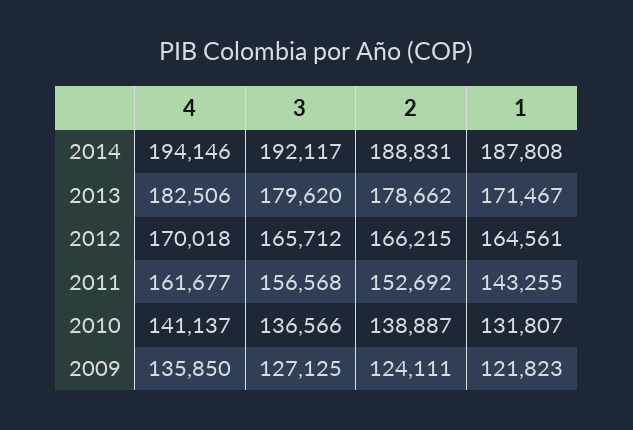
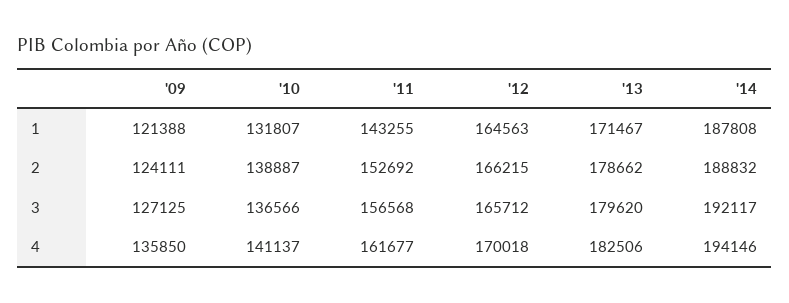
  {
    "4": {
      "2014": 194146,
      "2013": 182506,
      "2012": 170018,
      "2011": 161677,
      "2010": 141137,
      "2009": 135850
    },
    "3": {
      "2014": 192117,
      "2013": 179620,
      "2012": 165712,
      "2011": 156568,
      "2010": 136566,
      "2009": 127125
    },
    "2": {
-     "2014": 188831,
+     "2014": 188832,
      "2013": 178662,
      "2012": 166215,
      "2011": 152692,
      "2010": 138887,
      "2009": 124111
    },
    "1": {
      "2014": 187808,
      "2013": 171467,
-     "2012": 164561,
+     "2012": 164563,
      "2011": 143255,
      "2010": 131807,
-     "2009": 121823
+     "2009": 121388
    }
  }

